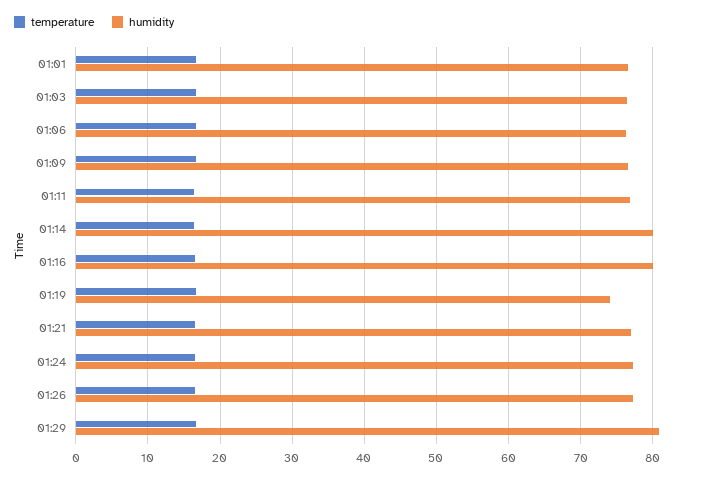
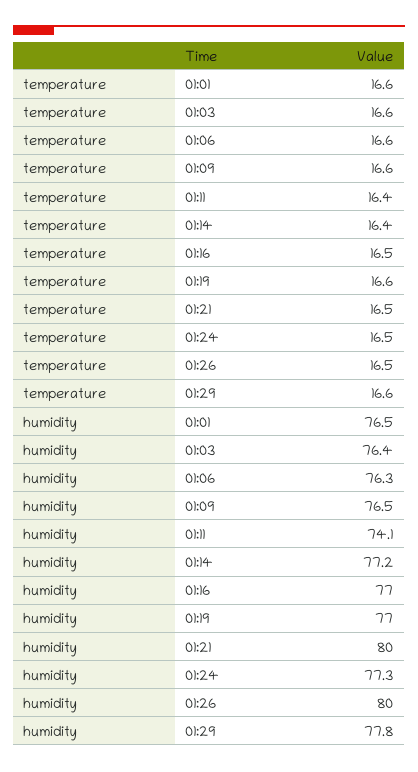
  {
    "temperature": {
      "01:01": 16.6,
      "01:03": 16.6,
      "01:06": 16.6,
      "01:09": 16.6,
      "01:11": 16.4,
      "01:14": 16.4,
      "01:16": 16.5,
      "01:19": 16.6,
      "01:21": 16.5,
      "01:24": 16.5,
      "01:26": 16.5,
      "01:29": 16.6
    },
    "humidity": {
      "01:01": 76.5,
      "01:03": 76.4,
      "01:06": 76.3,
      "01:09": 76.5,
-     "01:11": 77,
+     "01:11": 74.1,
-     "01:14": 80,
+     "01:14": 77.2,
-     "01:16": 80,
+     "01:16": 77,
-     "01:19": 74,
+     "01:19": 77,
-     "01:21": 77,
+     "01:21": 80,
      "01:24": 77.3,
-     "01:26": 77,
+     "01:26": 80,
-     "01:29": 81
+     "01:29": 77.8
    }
  }

